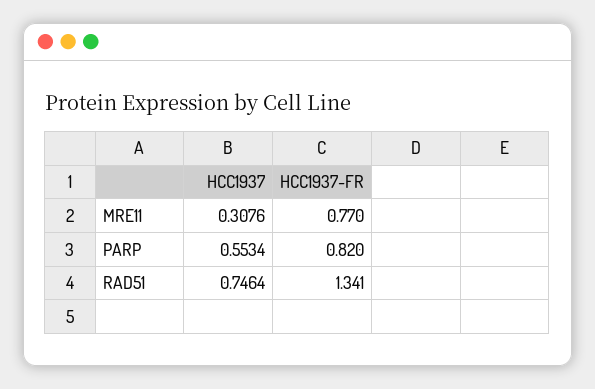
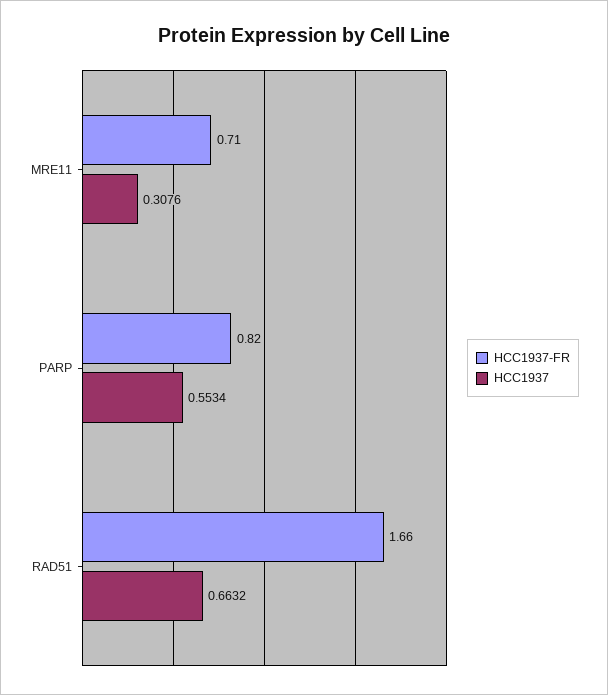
  {
    "HCC1937": {
      "MRE11": 0.3076,
      "PARP": 0.5534,
-     "RAD51": 0.7464
+     "RAD51": 0.6632
    },
    "HCC1937-FR": {
-     "MRE11": 0.77,
+     "MRE11": 0.71,
      "PARP": 0.82,
-     "RAD51": 1.341
+     "RAD51": 1.66
    }
  }

